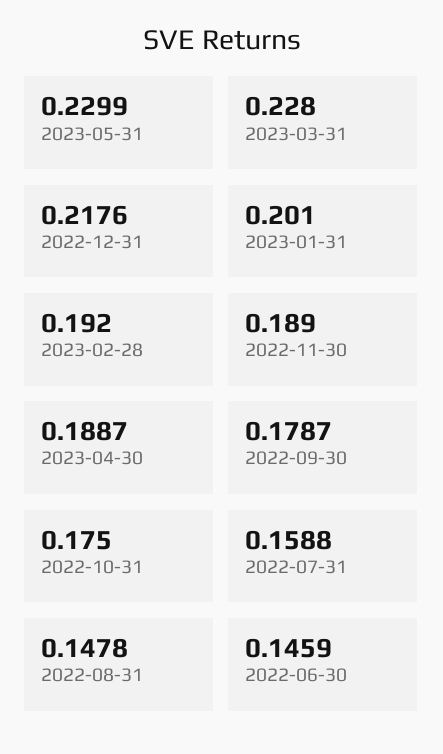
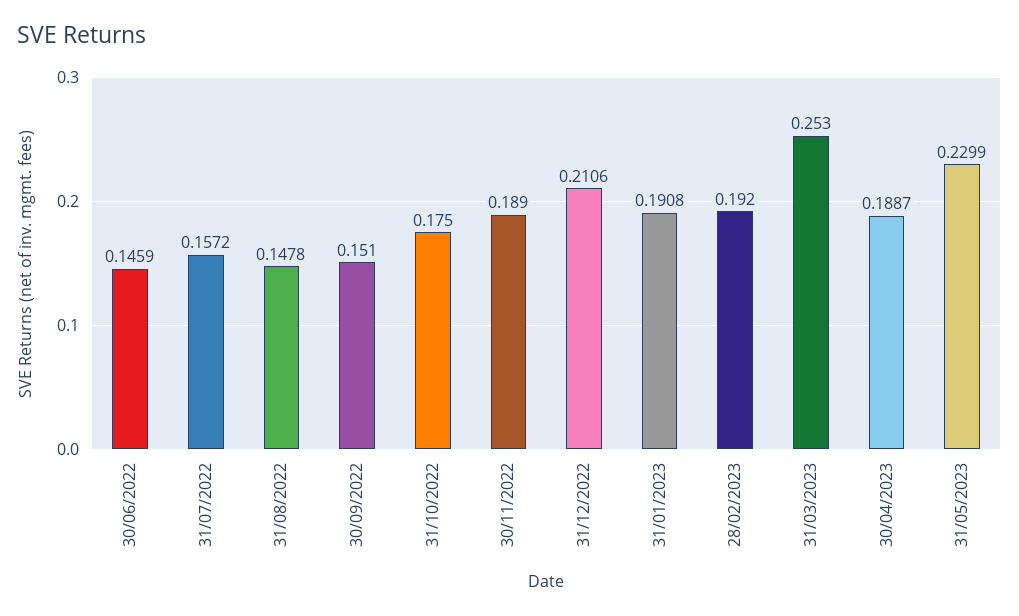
  {
    "2023-05-31": 0.2299,
-   "2023-03-31": 0.228,
+   "2023-03-31": 0.253,
-   "2022-12-31": 0.2176,
+   "2022-12-31": 0.2106,
-   "2023-01-31": 0.201,
+   "2023-01-31": 0.1908,
    "2023-02-28": 0.192,
    "2022-11-30": 0.189,
    "2023-04-30": 0.1887,
-   "2022-09-30": 0.1787,
+   "2022-09-30": 0.151,
    "2022-10-31": 0.175,
-   "2022-07-31": 0.1588,
+   "2022-07-31": 0.1572,
    "2022-08-31": 0.1478,
    "2022-06-30": 0.1459
  }

